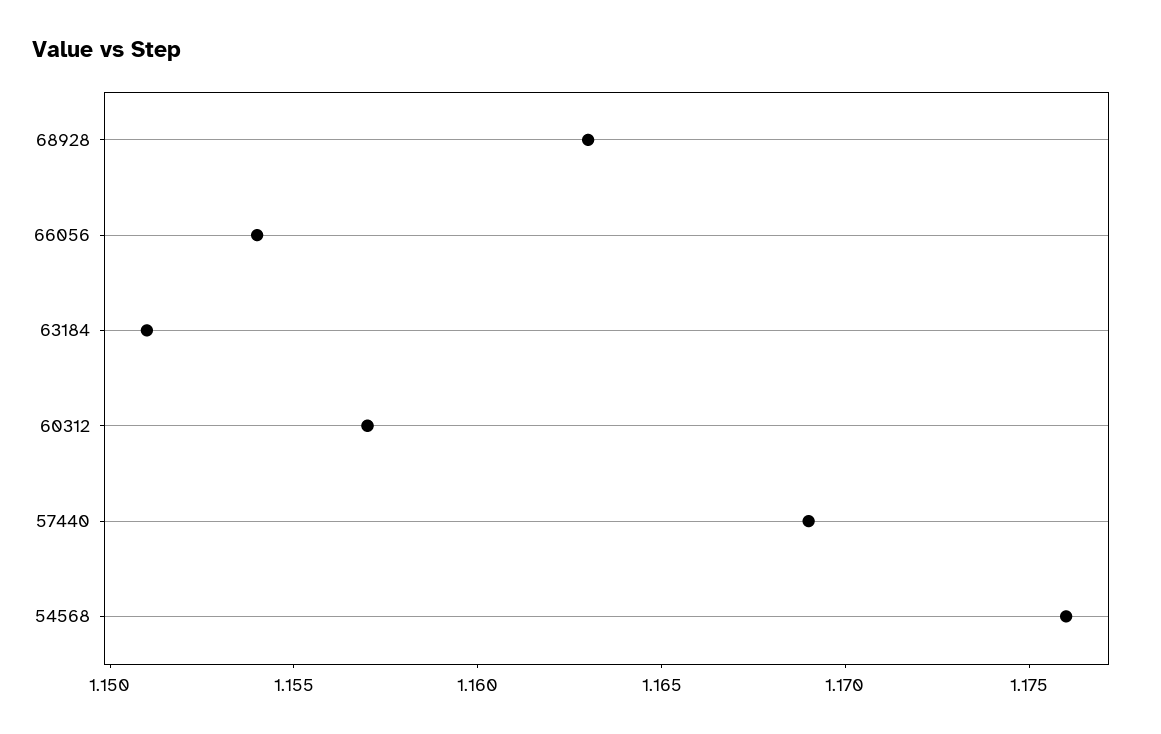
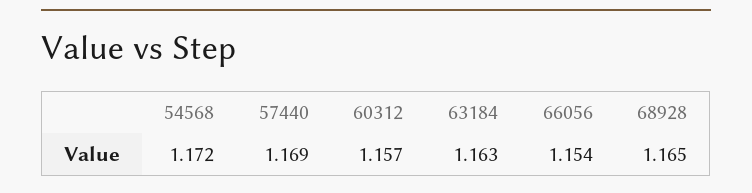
  {
-   "68928": 1.163,
+   "68928": 1.165,
    "66056": 1.154,
-   "63184": 1.151,
+   "63184": 1.163,
    "60312": 1.157,
    "57440": 1.169,
-   "54568": 1.176
+   "54568": 1.172
  }

